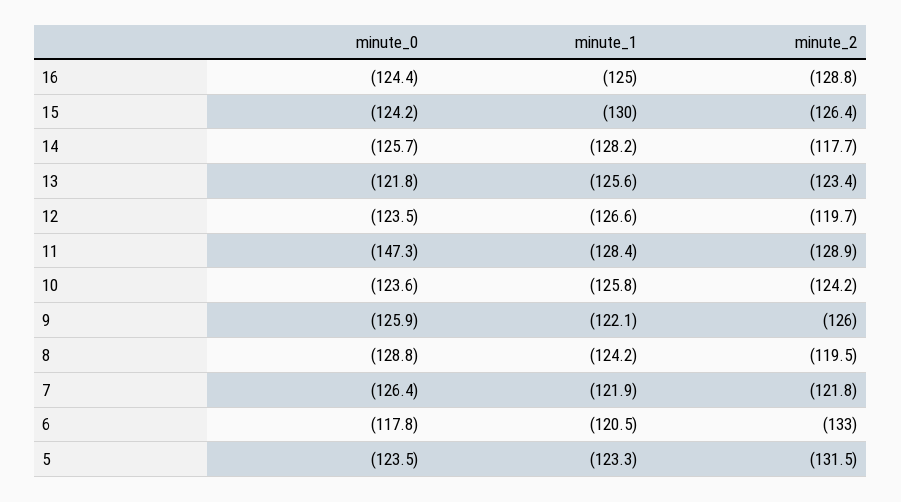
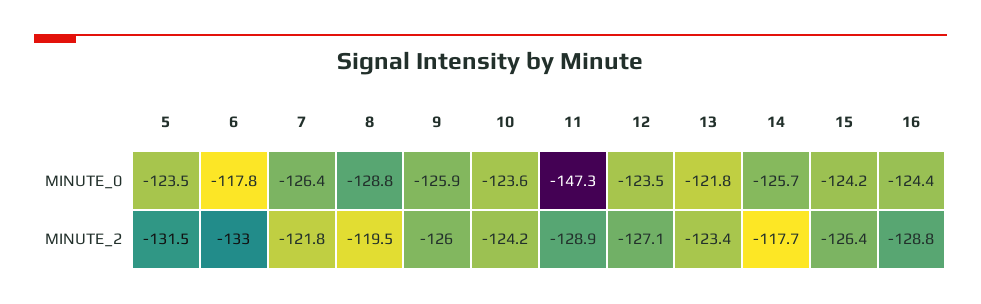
  {
    "minute_0": {
      "16": -124.4,
      "15": -124.2,
      "14": -125.7,
      "13": -121.8,
      "12": -123.5,
      "11": -147.3,
      "10": -123.6,
      "9": -125.9,
      "8": -128.8,
      "7": -126.4,
      "6": -117.8,
      "5": -123.5
    },
-   "minute_1": {
-     "16": -125,
-     "15": -130,
-     "14": -128.2,
-     "13": -125.6,
-     "12": -126.6,
-     "11": -128.4,
-     "10": -125.8,
-     "9": -122.1,
-     "8": -124.2,
-     "7": -121.9,
-     "6": -120.5,
-     "5": -123.3
-   },
    "minute_2": {
      "16": -128.8,
      "15": -126.4,
      "14": -117.7,
      "13": -123.4,
-     "12": -119.7,
+     "12": -127.1,
      "11": -128.9,
      "10": -124.2,
      "9": -126,
      "8": -119.5,
      "7": -121.8,
      "6": -133,
      "5": -131.5
    }
  }

